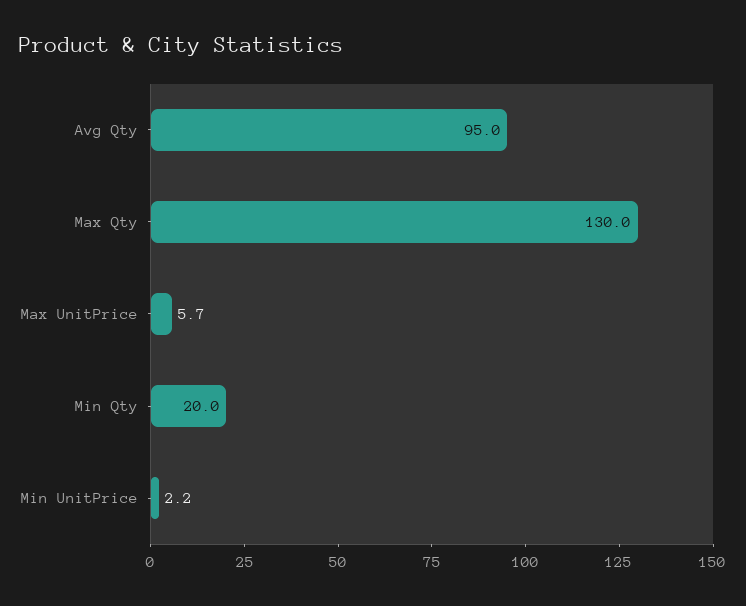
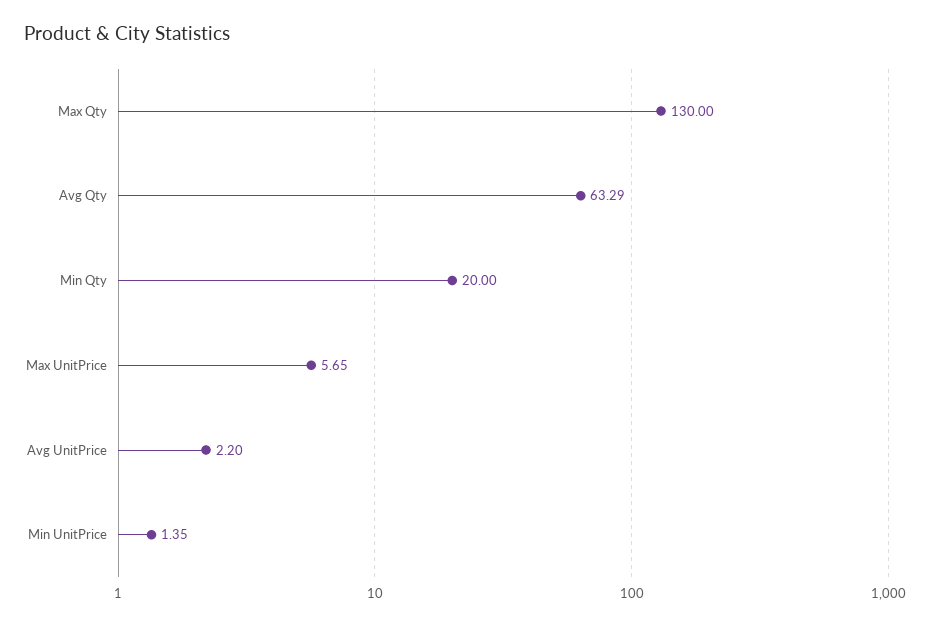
  {
-   "Avg Qty": 95,
+   "Avg Qty": 63.29,
    "Max Qty": 130,
    "Max UnitPrice": 5.65,
    "Min Qty": 20,
-   "Min UnitPrice": 2.2
+   "Min UnitPrice": 1.35,
+   "Avg UnitPrice": 2.2
  }

